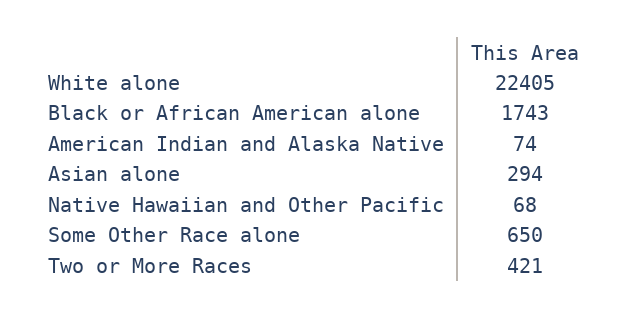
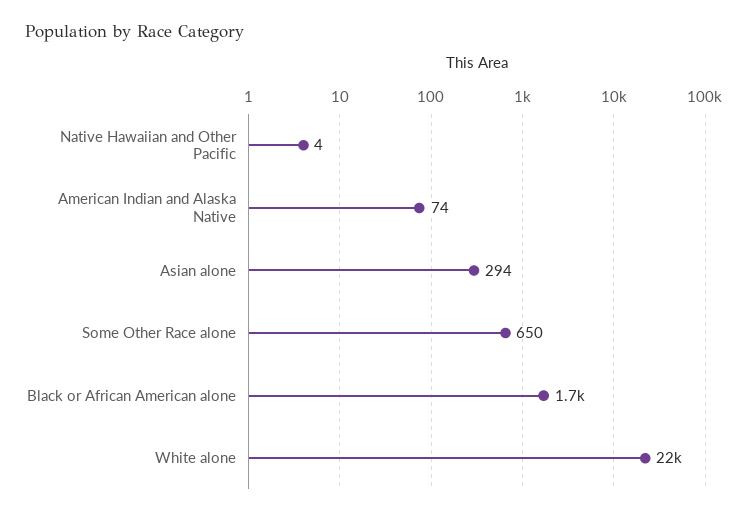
  {
    "White alone": 22405,
    "Black or African American alone": 1743,
    "American Indian and Alaska Native": 74,
    "Asian alone": 294,
-   "Native Hawaiian and Other Pacific": 68,
+   "Native Hawaiian and Other Pacific": 4,
-   "Some Other Race alone": 650,
+   "Some Other Race alone": 650
-   "Two or More Races": 421
  }

